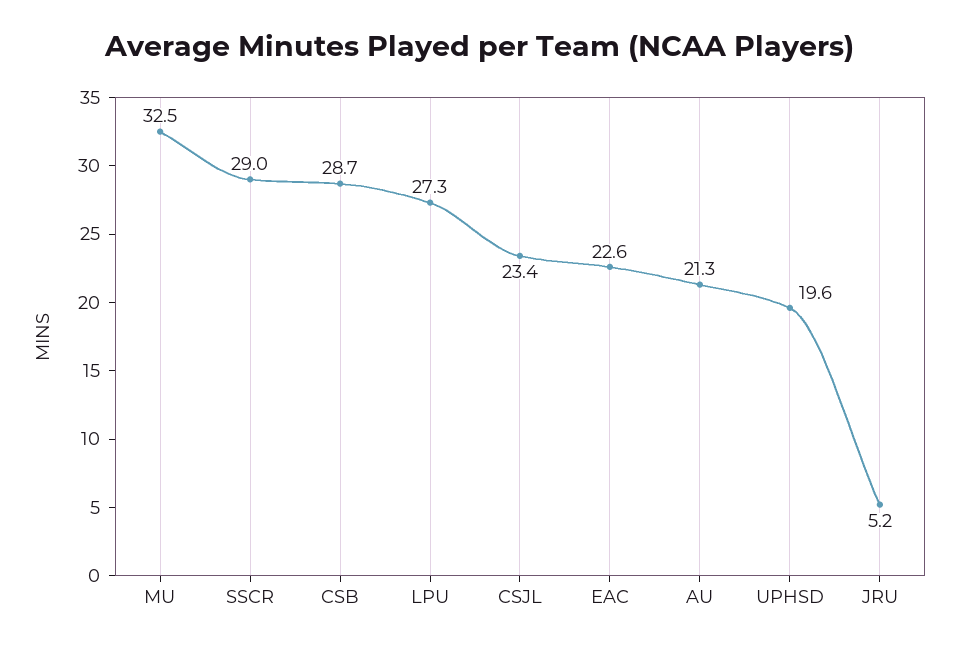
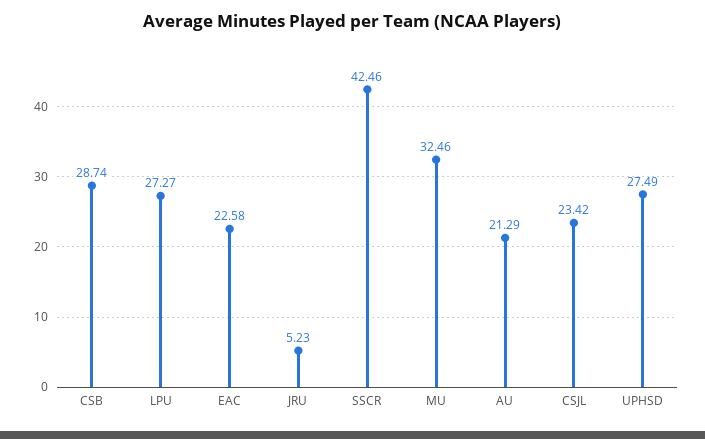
  {
    "MU": 32.46,
-   "SSCR": 29,
+   "SSCR": 42.46,
    "CSB": 28.74,
    "LPU": 27.27,
    "CSJL": 23.42,
    "EAC": 22.58,
    "AU": 21.29,
-   "UPHSD": 19.6,
+   "UPHSD": 27.49,
    "JRU": 5.23
  }

